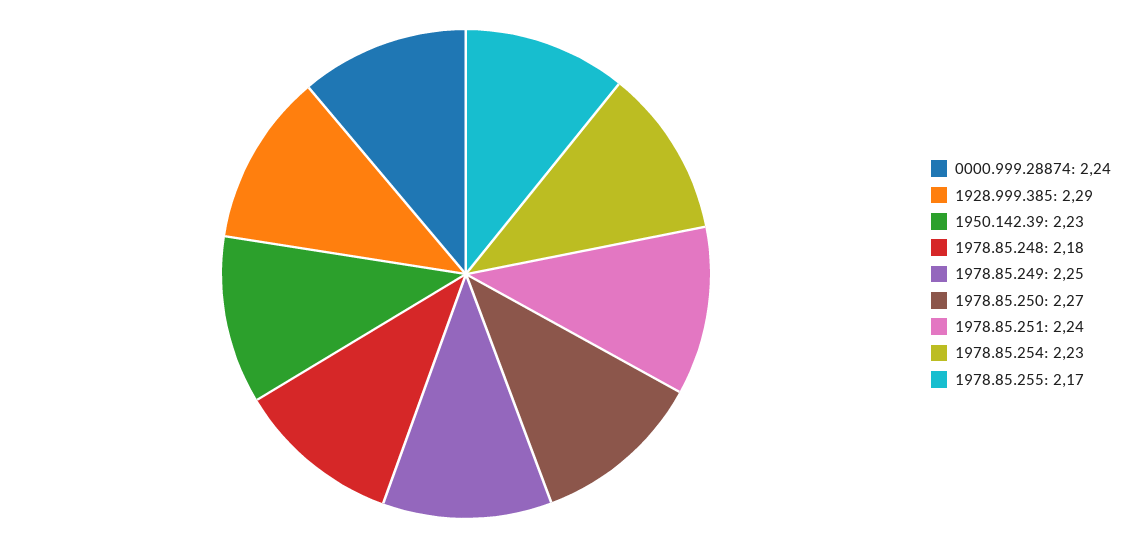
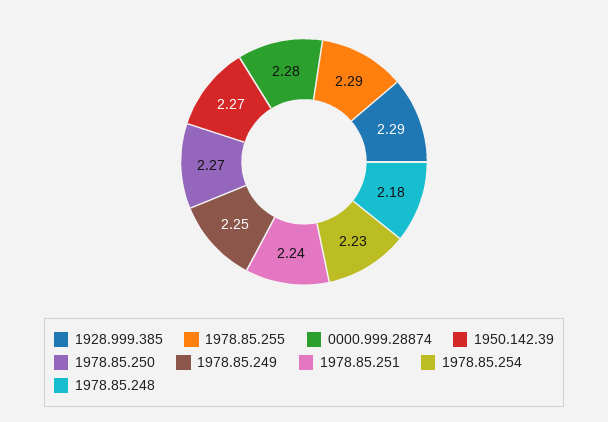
  {
-   "0000.999.28874": 2.24,
+   "0000.999.28874": 2.28,
    "1928.999.385": 2.29,
-   "1950.142.39": 2.23,
+   "1950.142.39": 2.27,
    "1978.85.248": 2.18,
    "1978.85.249": 2.25,
    "1978.85.250": 2.27,
    "1978.85.251": 2.24,
    "1978.85.254": 2.23,
-   "1978.85.255": 2.17
+   "1978.85.255": 2.29
  }

